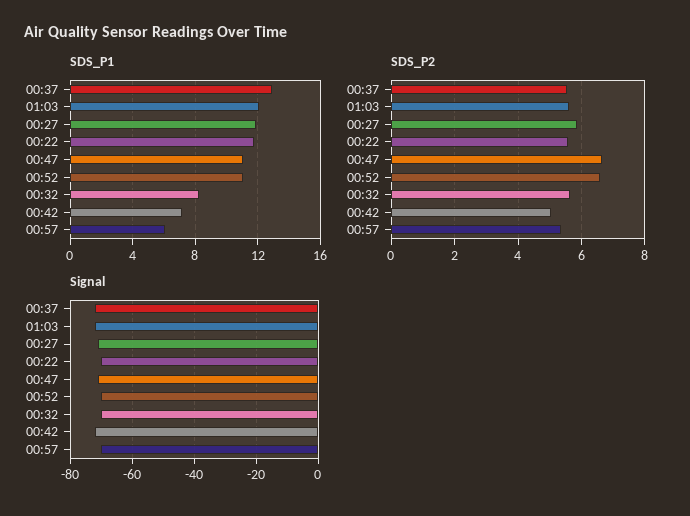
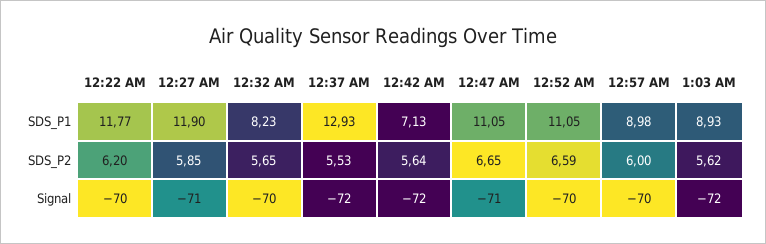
  {
    "SDS_P1": {
      "00:37": 12.93,
-     "01:03": 12,
+     "01:03": 8.93,
      "00:27": 11.9,
      "00:22": 11.77,
      "00:47": 11.05,
      "00:52": 11.05,
      "00:32": 8.23,
      "00:42": 7.13,
-     "00:57": 6
+     "00:57": 8.98
    },
    "SDS_P2": {
      "00:37": 5.53,
      "01:03": 5.62,
      "00:27": 5.85,
-     "00:22": 5.6,
+     "00:22": 6.2,
      "00:47": 6.65,
      "00:52": 6.59,
      "00:32": 5.65,
-     "00:42": 5,
+     "00:42": 5.64,
-     "00:57": 5.4
+     "00:57": 6
    },
    "Signal": {
      "00:37": -72,
      "01:03": -72,
      "00:27": -71,
      "00:22": -70,
      "00:47": -71,
      "00:52": -70,
      "00:32": -70,
      "00:42": -72,
      "00:57": -70
    }
  }

